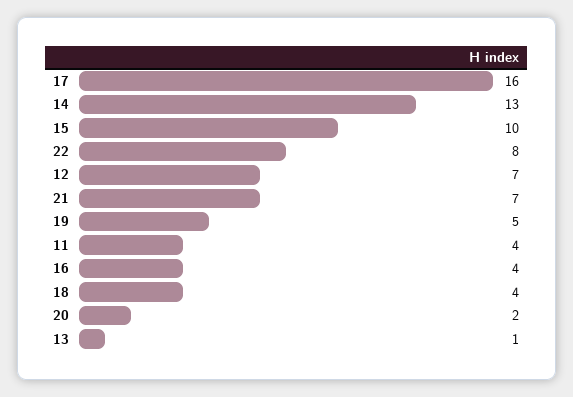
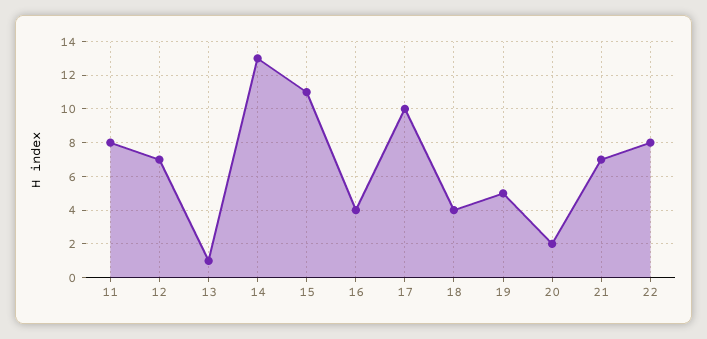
  {
-   "17": 16,
+   "17": 10,
    "14": 13,
-   "15": 10,
+   "15": 11,
    "22": 8,
    "12": 7,
    "21": 7,
    "19": 5,
-   "11": 4,
+   "11": 8,
    "16": 4,
    "18": 4,
    "20": 2,
    "13": 1
  }

